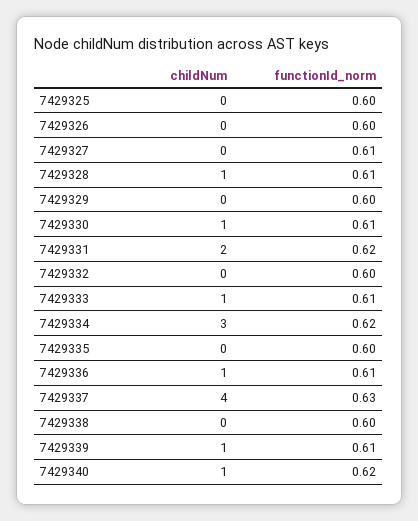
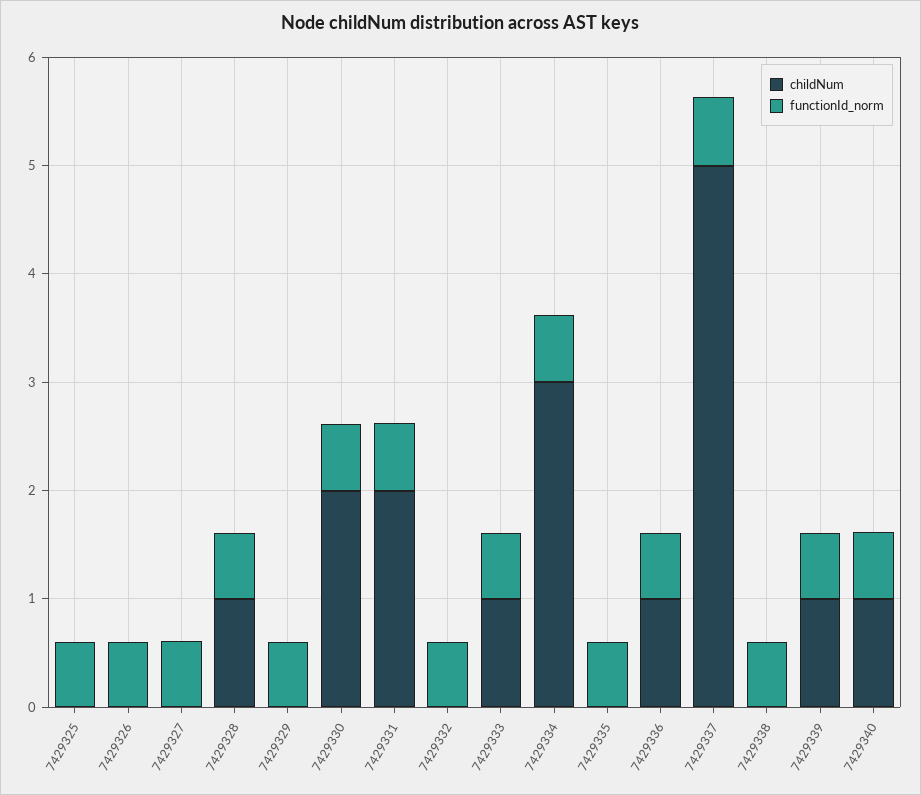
  {
    "childNum": {
      "7429325": 0,
      "7429326": 0,
      "7429327": 0,
      "7429328": 1,
      "7429329": 0,
-     "7429330": 1,
+     "7429330": 2,
      "7429331": 2,
      "7429332": 0,
      "7429333": 1,
      "7429334": 3,
      "7429335": 0,
      "7429336": 1,
-     "7429337": 4,
+     "7429337": 5,
      "7429338": 0,
      "7429339": 1,
      "7429340": 1
    },
    "functionId_norm": {
      "7429325": 0.6,
      "7429326": 0.6,
      "7429327": 0.61,
      "7429328": 0.61,
      "7429329": 0.6,
      "7429330": 0.61,
      "7429331": 0.62,
      "7429332": 0.6,
      "7429333": 0.61,
      "7429334": 0.62,
      "7429335": 0.6,
      "7429336": 0.61,
      "7429337": 0.63,
      "7429338": 0.6,
      "7429339": 0.61,
      "7429340": 0.62
    }
  }

